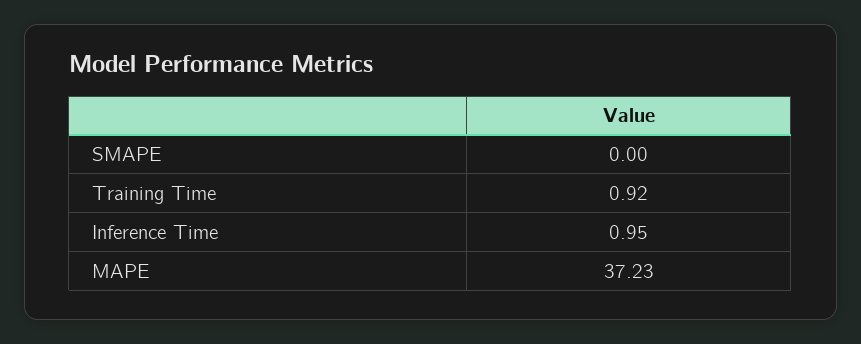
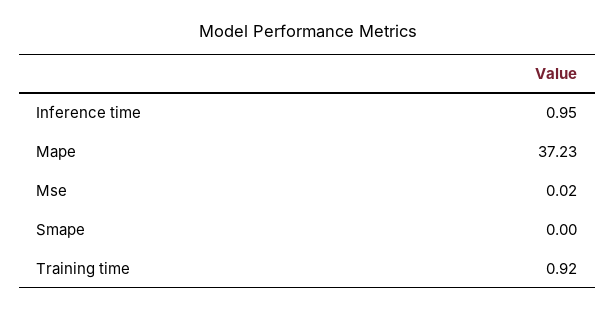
  {
    "SMAPE": 0,
    "Training Time": 0.92,
    "Inference Time": 0.95,
-   "MAPE": 37.23
+   "MAPE": 37.23,
+   "Mse": 0.02
  }

